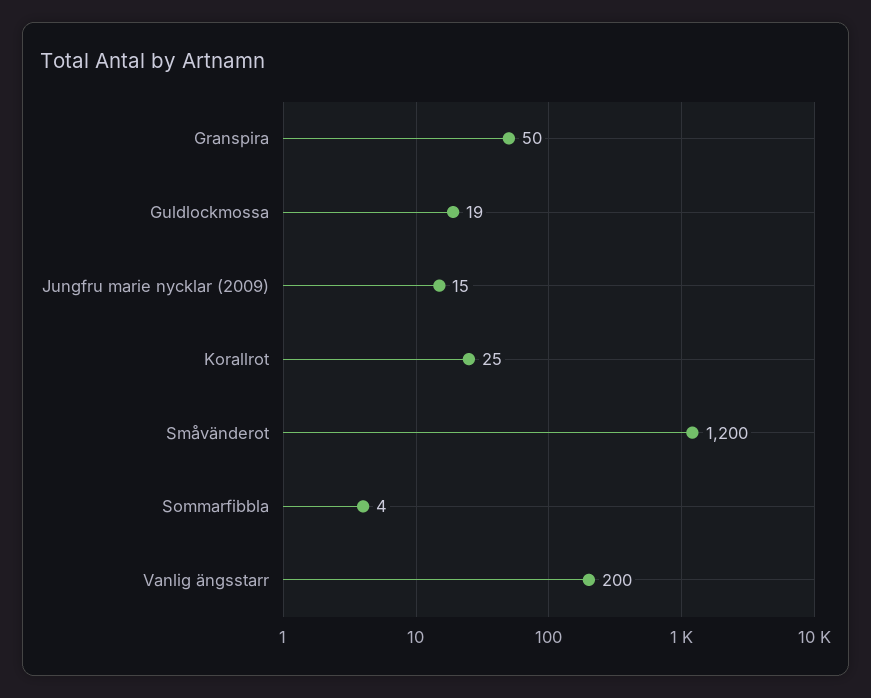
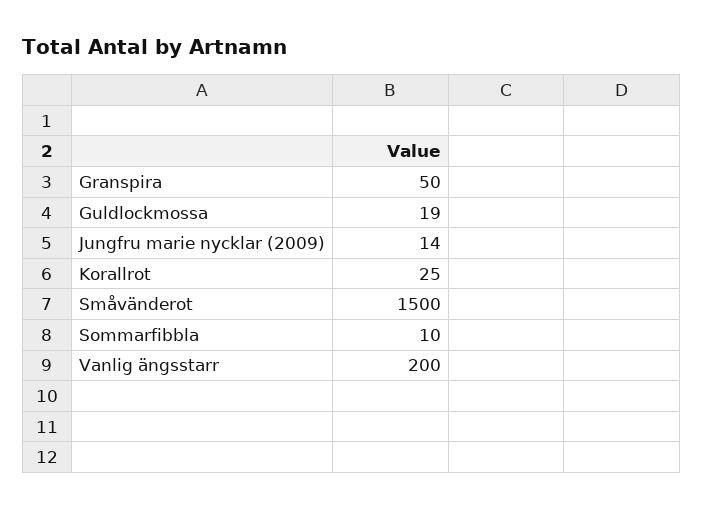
  {
    "Granspira": 50,
    "Guldlockmossa": 19,
-   "Jungfru marie nycklar (2009)": 15,
+   "Jungfru marie nycklar (2009)": 14,
    "Korallrot": 25,
-   "Småvänderot": 1200,
+   "Småvänderot": 1500,
-   "Sommarfibbla": 4,
+   "Sommarfibbla": 10,
    "Vanlig ängsstarr": 200
  }

